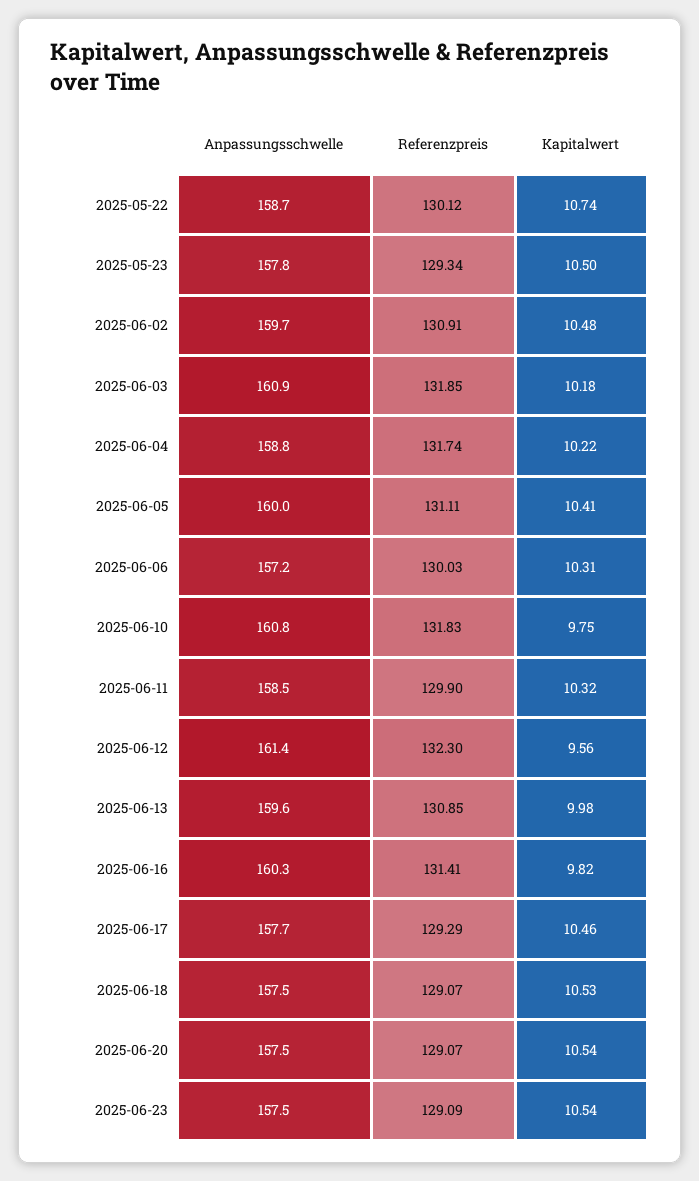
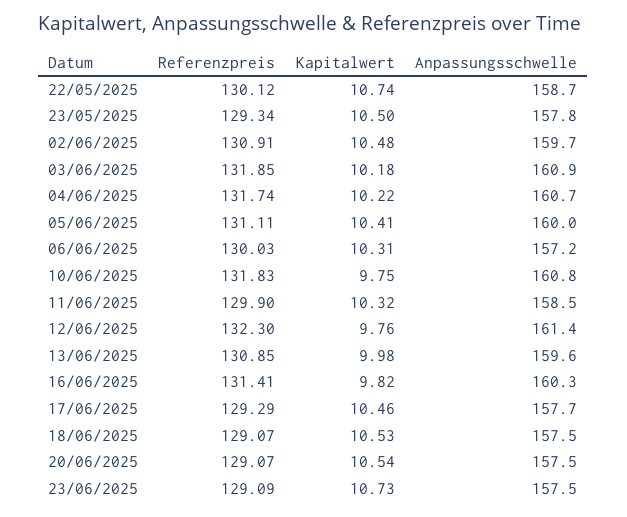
  {
    "Anpassungsschwelle": {
      "2025-05-22": 158.7,
      "2025-05-23": 157.8,
      "2025-06-02": 159.7,
      "2025-06-03": 160.9,
-     "2025-06-04": 158.8,
+     "2025-06-04": 160.7,
      "2025-06-05": 160,
      "2025-06-06": 157.2,
      "2025-06-10": 160.8,
      "2025-06-11": 158.5,
      "2025-06-12": 161.4,
      "2025-06-13": 159.6,
      "2025-06-16": 160.3,
      "2025-06-17": 157.7,
      "2025-06-18": 157.5,
      "2025-06-20": 157.5,
      "2025-06-23": 157.5
    },
    "Referenzpreis": {
      "2025-05-22": 130.12,
      "2025-05-23": 129.34,
      "2025-06-02": 130.91,
      "2025-06-03": 131.85,
      "2025-06-04": 131.74,
      "2025-06-05": 131.11,
      "2025-06-06": 130.03,
      "2025-06-10": 131.83,
      "2025-06-11": 129.9,
      "2025-06-12": 132.3,
      "2025-06-13": 130.85,
      "2025-06-16": 131.41,
      "2025-06-17": 129.29,
      "2025-06-18": 129.07,
      "2025-06-20": 129.07,
      "2025-06-23": 129.09
    },
    "Kapitalwert": {
      "2025-05-22": 10.74,
      "2025-05-23": 10.5,
      "2025-06-02": 10.48,
      "2025-06-03": 10.18,
      "2025-06-04": 10.22,
      "2025-06-05": 10.41,
      "2025-06-06": 10.31,
      "2025-06-10": 9.75,
      "2025-06-11": 10.32,
-     "2025-06-12": 9.56,
+     "2025-06-12": 9.76,
      "2025-06-13": 9.98,
      "2025-06-16": 9.82,
      "2025-06-17": 10.46,
      "2025-06-18": 10.53,
      "2025-06-20": 10.54,
-     "2025-06-23": 10.54
+     "2025-06-23": 10.73
    }
  }

